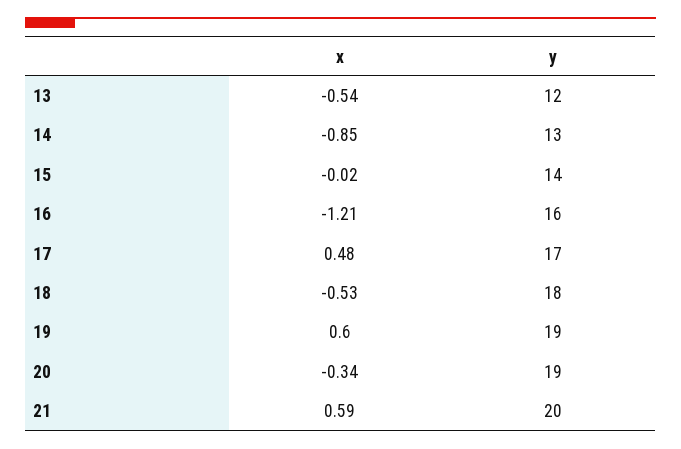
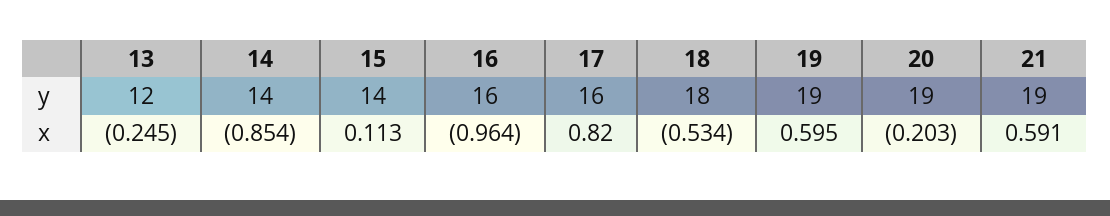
  {
    "x": {
-     "13": -0.54,
+     "13": -0.245,
      "14": -0.854,
-     "15": -0.02,
+     "15": 0.113,
-     "16": -1.21,
+     "16": -0.964,
-     "17": 0.48,
+     "17": 0.82,
      "18": -0.534,
      "19": 0.595,
-     "20": -0.34,
+     "20": -0.203,
      "21": 0.591
    },
    "y": {
      "13": 12,
-     "14": 13,
+     "14": 14,
      "15": 14,
      "16": 16,
-     "17": 17,
+     "17": 16,
      "18": 18,
      "19": 19,
      "20": 19,
-     "21": 20
+     "21": 19
    }
  }

